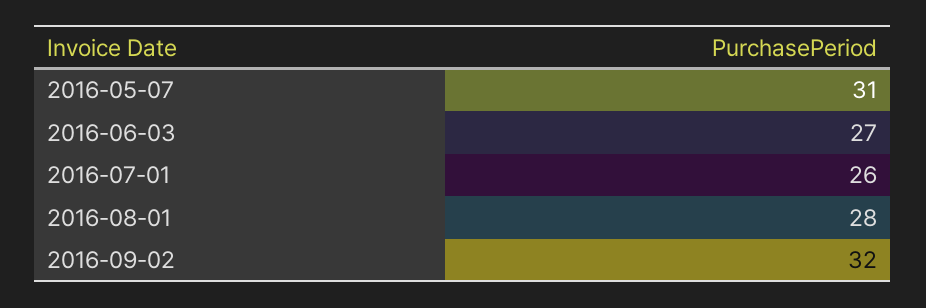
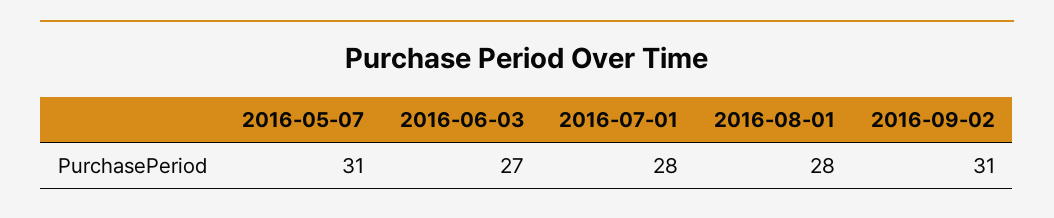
  {
    "2016-05-07": 31,
    "2016-06-03": 27,
-   "2016-07-01": 26,
+   "2016-07-01": 28,
    "2016-08-01": 28,
-   "2016-09-02": 32
+   "2016-09-02": 31
  }

